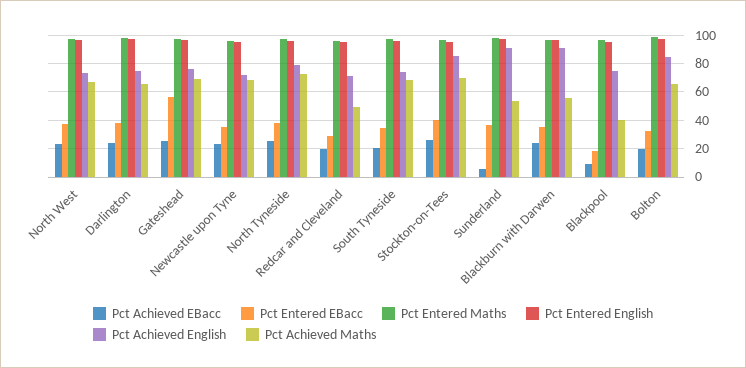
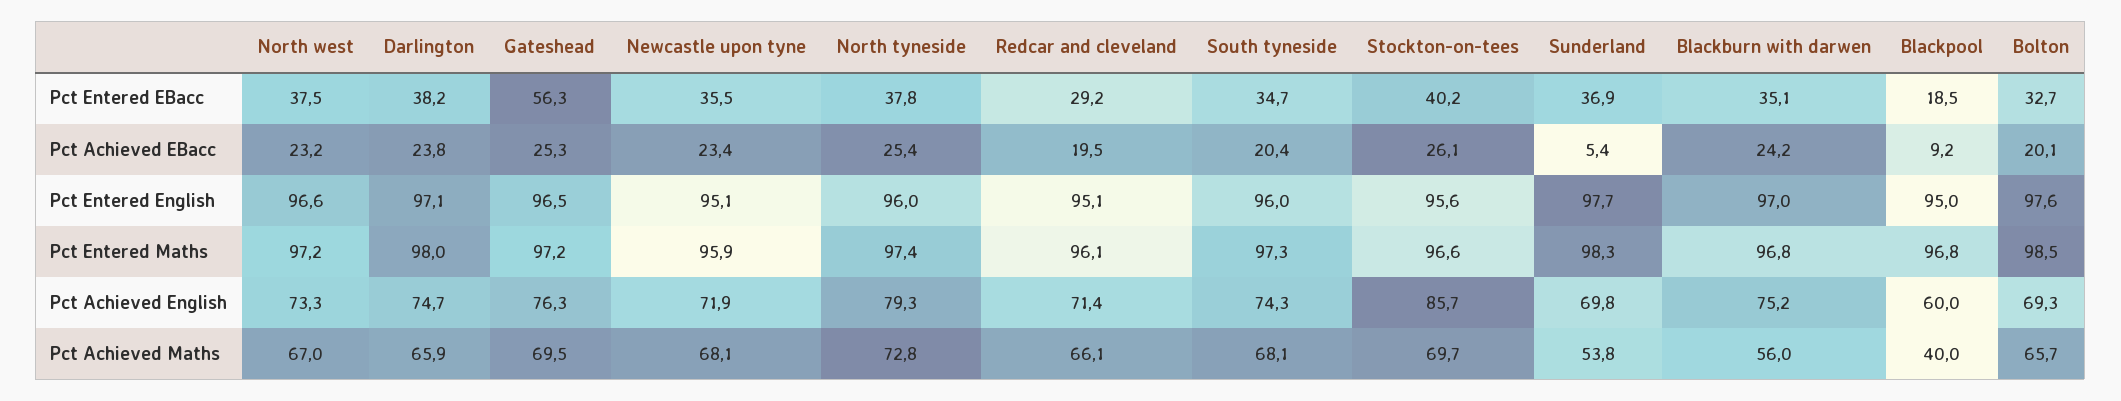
  {
    "Pct Achieved EBacc": {
      "North West": 23.2,
      "Darlington": 23.8,
      "Gateshead": 25.3,
      "Newcastle upon Tyne": 23.4,
      "North Tyneside": 25.4,
      "Redcar and Cleveland": 19.5,
      "South Tyneside": 20.4,
      "Stockton-on-Tees": 26.1,
      "Sunderland": 5.4,
      "Blackburn with Darwen": 24.2,
      "Blackpool": 9.2,
      "Bolton": 20.1
    },
    "Pct Entered EBacc": {
      "North West": 37.5,
      "Darlington": 38.2,
      "Gateshead": 56.3,
      "Newcastle upon Tyne": 35.5,
      "North Tyneside": 37.8,
      "Redcar and Cleveland": 29.2,
      "South Tyneside": 34.7,
      "Stockton-on-Tees": 40.2,
      "Sunderland": 36.9,
      "Blackburn with Darwen": 35.1,
      "Blackpool": 18.5,
      "Bolton": 32.7
    },
    "Pct Entered Maths": {
      "North West": 97.2,
      "Darlington": 98,
      "Gateshead": 97.2,
      "Newcastle upon Tyne": 95.9,
      "North Tyneside": 97.4,
      "Redcar and Cleveland": 96.1,
      "South Tyneside": 97.3,
      "Stockton-on-Tees": 96.6,
      "Sunderland": 98.3,
      "Blackburn with Darwen": 96.8,
      "Blackpool": 96.8,
      "Bolton": 98.5
    },
    "Pct Entered English": {
      "North West": 96.6,
      "Darlington": 97.1,
      "Gateshead": 96.5,
      "Newcastle upon Tyne": 95.1,
      "North Tyneside": 96,
      "Redcar and Cleveland": 95.1,
      "South Tyneside": 96,
      "Stockton-on-Tees": 95.6,
      "Sunderland": 97.7,
      "Blackburn with Darwen": 97,
      "Blackpool": 95,
      "Bolton": 97.6
    },
    "Pct Achieved English": {
      "North West": 73.3,
      "Darlington": 74.7,
      "Gateshead": 76.3,
      "Newcastle upon Tyne": 71.9,
      "North Tyneside": 79.3,
      "Redcar and Cleveland": 71.4,
      "South Tyneside": 74.3,
      "Stockton-on-Tees": 85.7,
-     "Sunderland": 90,
+     "Sunderland": 69.8,
-     "Blackburn with Darwen": 90,
+     "Blackburn with Darwen": 75.2,
-     "Blackpool": 75,
+     "Blackpool": 60,
-     "Bolton": 85
+     "Bolton": 69.3
    },
    "Pct Achieved Maths": {
      "North West": 67,
      "Darlington": 65.9,
      "Gateshead": 69.5,
      "Newcastle upon Tyne": 68.1,
      "North Tyneside": 72.8,
-     "Redcar and Cleveland": 50,
+     "Redcar and Cleveland": 66.1,
      "South Tyneside": 68.1,
      "Stockton-on-Tees": 69.7,
      "Sunderland": 53.8,
      "Blackburn with Darwen": 56,
      "Blackpool": 40,
      "Bolton": 65.7
    }
  }

